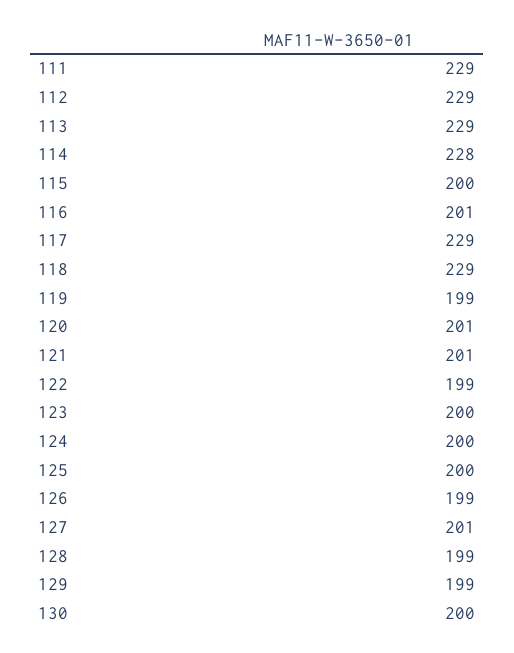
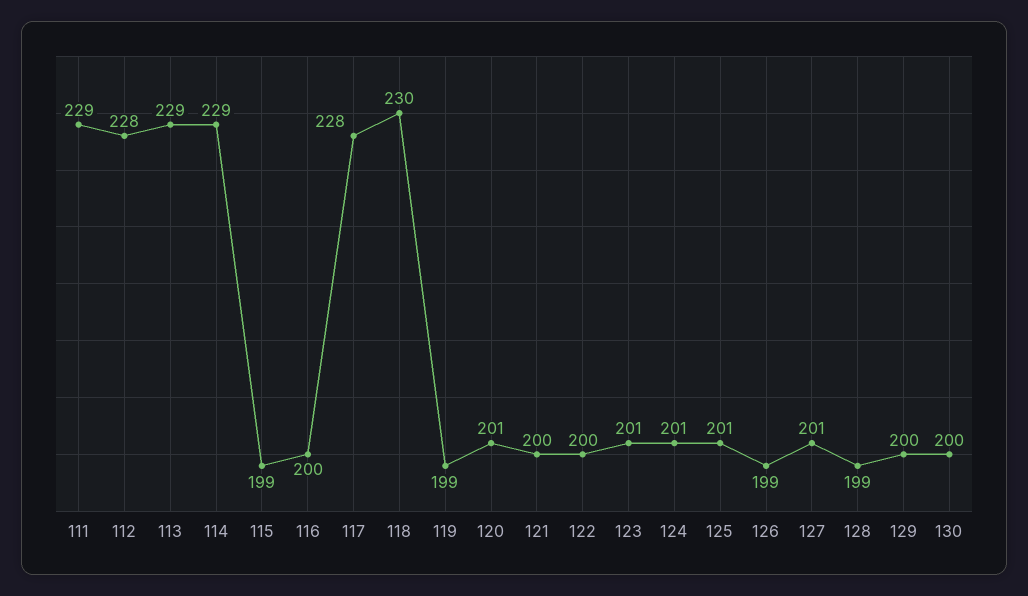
  {
    "111": 229,
-   "112": 229,
+   "112": 228,
    "113": 229,
-   "114": 228,
+   "114": 229,
-   "115": 200,
+   "115": 199,
-   "116": 201,
+   "116": 200,
-   "117": 229,
+   "117": 228,
-   "118": 229,
+   "118": 230,
    "119": 199,
    "120": 201,
-   "121": 201,
+   "121": 200,
-   "122": 199,
+   "122": 200,
-   "123": 200,
+   "123": 201,
-   "124": 200,
+   "124": 201,
-   "125": 200,
+   "125": 201,
    "126": 199,
    "127": 201,
    "128": 199,
-   "129": 199,
+   "129": 200,
    "130": 200
  }

